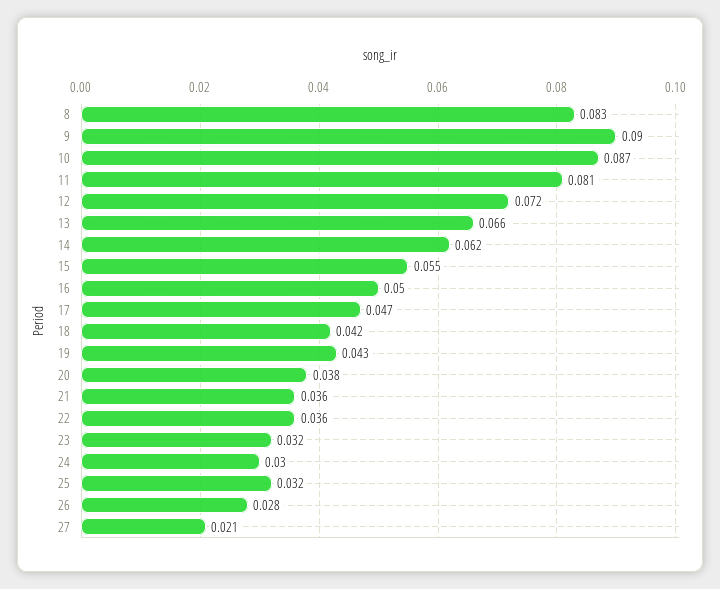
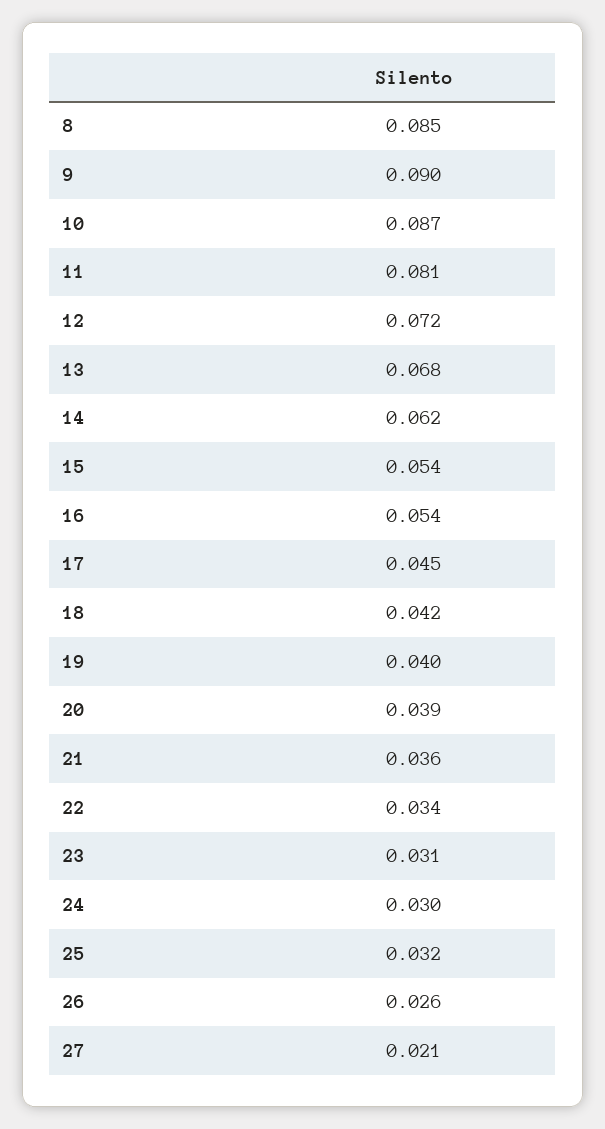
  {
-   "8": 0.083,
+   "8": 0.085,
    "9": 0.09,
    "10": 0.087,
    "11": 0.081,
    "12": 0.072,
-   "13": 0.066,
+   "13": 0.068,
    "14": 0.062,
-   "15": 0.055,
+   "15": 0.054,
-   "16": 0.05,
+   "16": 0.054,
-   "17": 0.047,
+   "17": 0.045,
    "18": 0.042,
-   "19": 0.043,
+   "19": 0.04,
-   "20": 0.038,
+   "20": 0.039,
    "21": 0.036,
-   "22": 0.036,
+   "22": 0.034,
-   "23": 0.032,
+   "23": 0.031,
    "24": 0.03,
    "25": 0.032,
-   "26": 0.028,
+   "26": 0.026,
    "27": 0.021
  }

